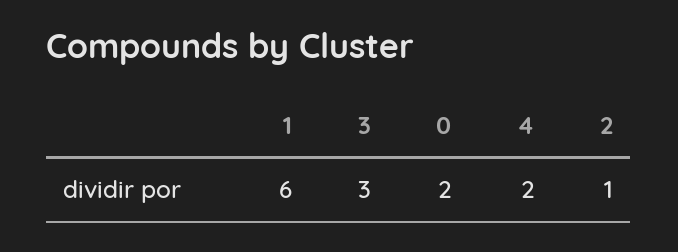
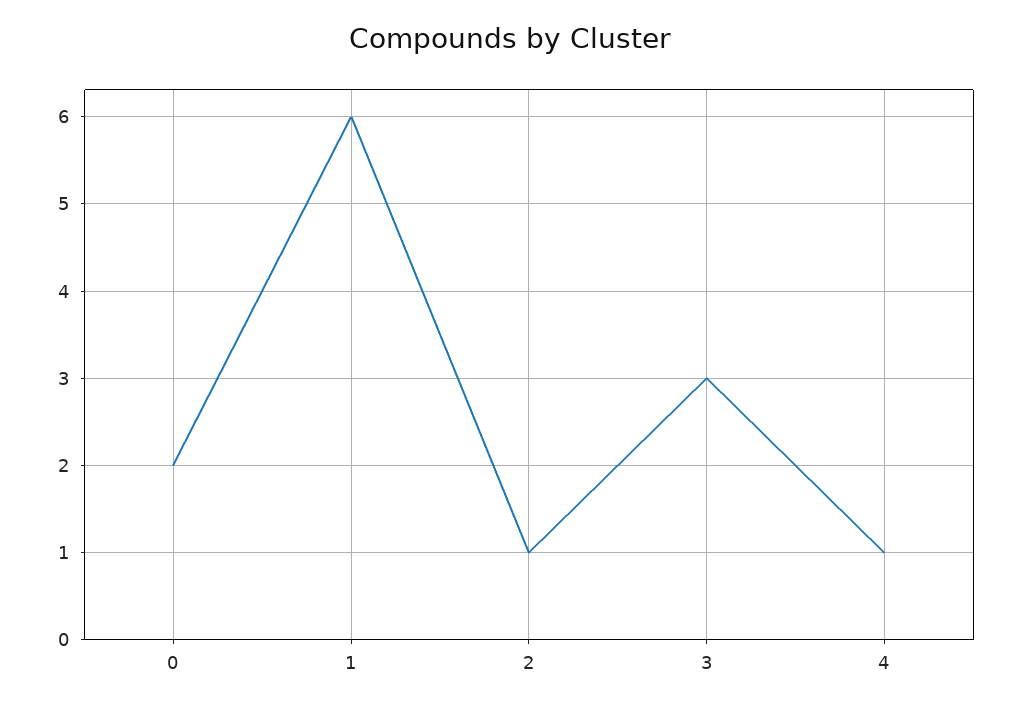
  {
    "1": 6,
    "3": 3,
    "0": 2,
-   "4": 2,
+   "4": 1,
    "2": 1
  }

